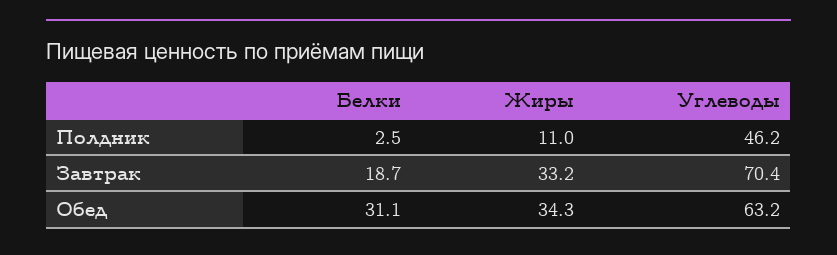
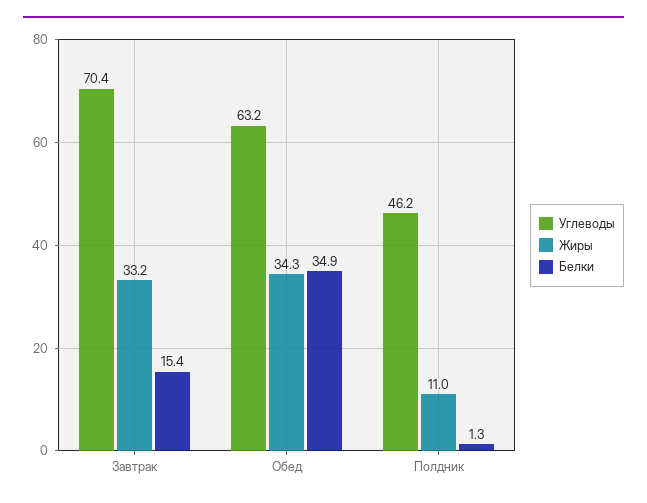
  {
    "Белки": {
-     "Полдник": 2.5,
+     "Полдник": 1.3,
-     "Завтрак": 18.7,
+     "Завтрак": 15.4,
-     "Обед": 31.1
+     "Обед": 34.9
    },
    "Жиры": {
      "Полдник": 11,
      "Завтрак": 33.2,
      "Обед": 34.3
    },
    "Углеводы": {
      "Полдник": 46.2,
      "Завтрак": 70.4,
      "Обед": 63.2
    }
  }

